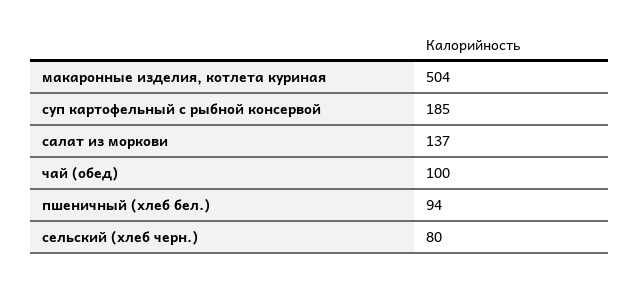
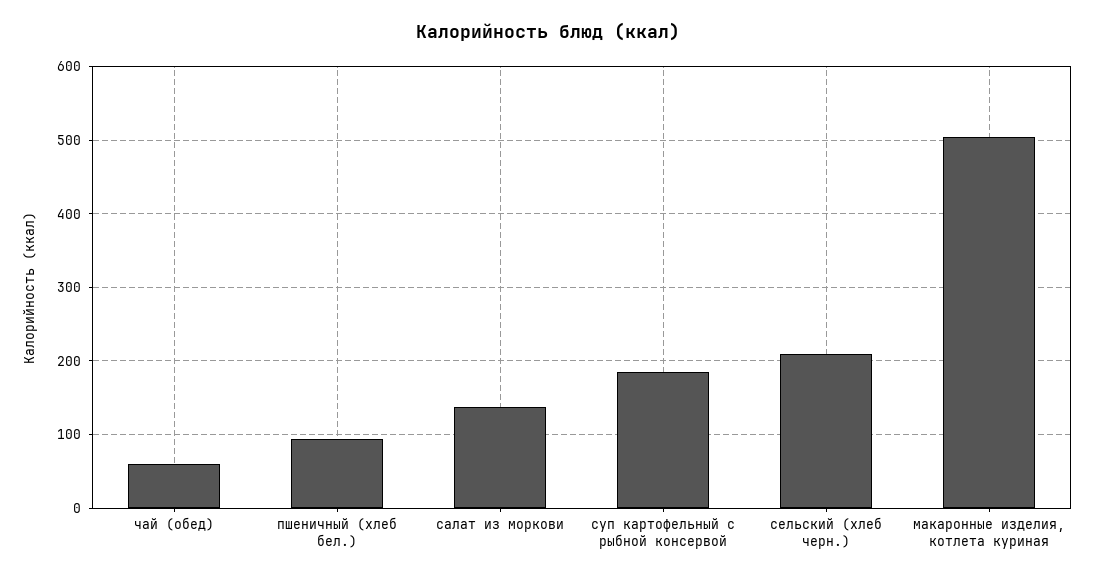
  {
    "макаронные изделия, котлета куриная": 504,
    "суп картофельный с рыбной консервой": 185,
    "салат из моркови": 137,
-   "чай (обед)": 100,
+   "чай (обед)": 60,
    "пшеничный (хлеб бел.)": 94,
-   "сельский (хлеб черн.)": 80
+   "сельский (хлеб черн.)": 210
  }

